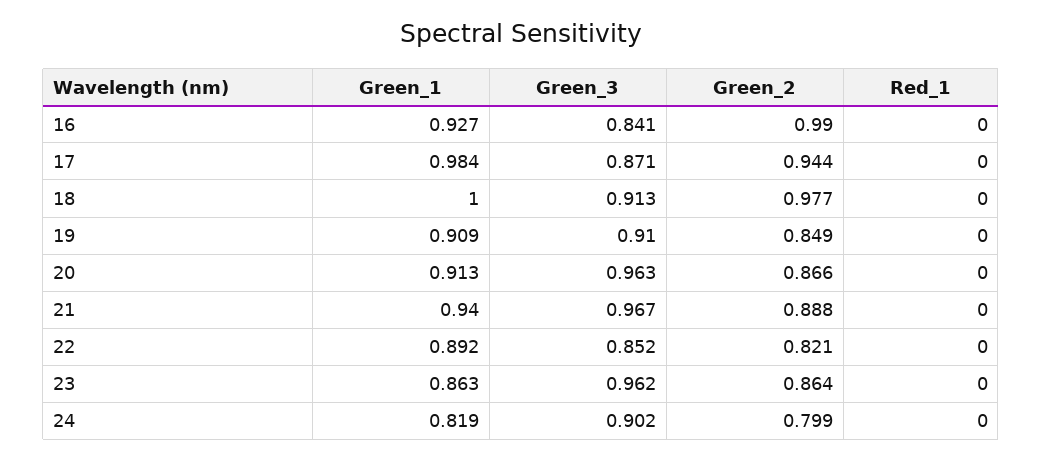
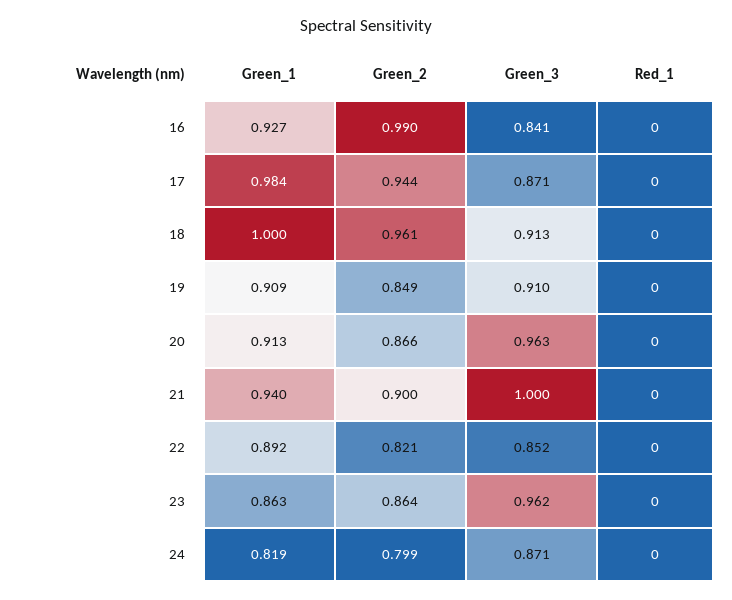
  {
    "Green_1": {
      "16": 0.927,
      "17": 0.984,
      "18": 1,
      "19": 0.909,
      "20": 0.913,
      "21": 0.94,
      "22": 0.892,
      "23": 0.863,
      "24": 0.819
    },
    "Green_3": {
      "16": 0.841,
      "17": 0.871,
      "18": 0.913,
      "19": 0.91,
      "20": 0.963,
-     "21": 0.967,
+     "21": 1,
      "22": 0.852,
      "23": 0.962,
-     "24": 0.902
+     "24": 0.871
    },
    "Green_2": {
      "16": 0.99,
      "17": 0.944,
-     "18": 0.977,
+     "18": 0.961,
      "19": 0.849,
      "20": 0.866,
-     "21": 0.888,
+     "21": 0.9,
      "22": 0.821,
      "23": 0.864,
      "24": 0.799
    },
    "Red_1": {
      "16": 0,
      "17": 0,
      "18": 0,
      "19": 0,
      "20": 0,
      "21": 0,
      "22": 0,
      "23": 0,
      "24": 0
    }
  }

